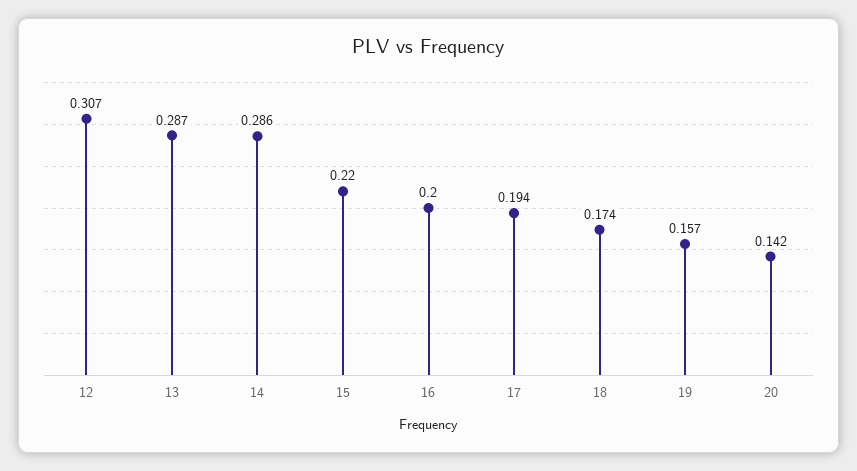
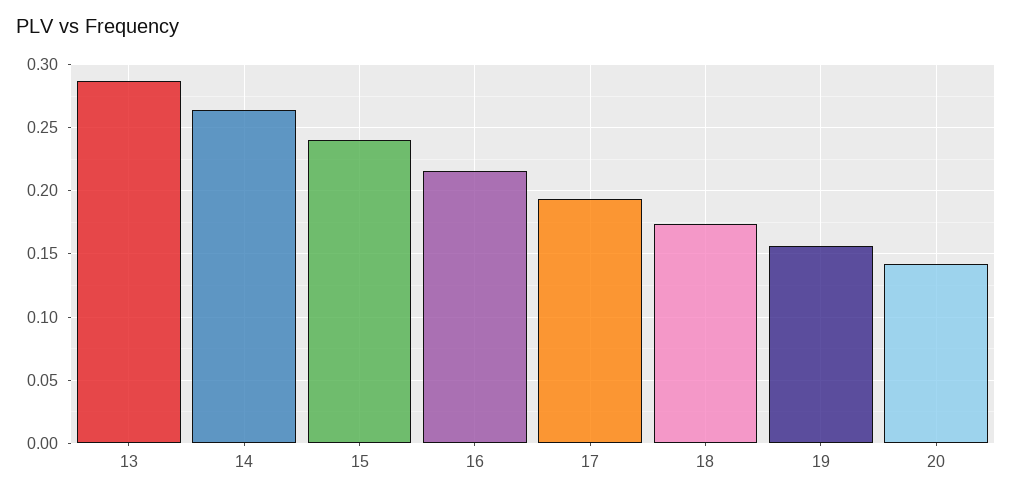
  {
-   "12": 0.307,
    "13": 0.287,
-   "14": 0.286,
+   "14": 0.265,
-   "15": 0.22,
+   "15": 0.24,
-   "16": 0.2,
+   "16": 0.215,
    "17": 0.194,
    "18": 0.174,
    "19": 0.157,
    "20": 0.142
  }

